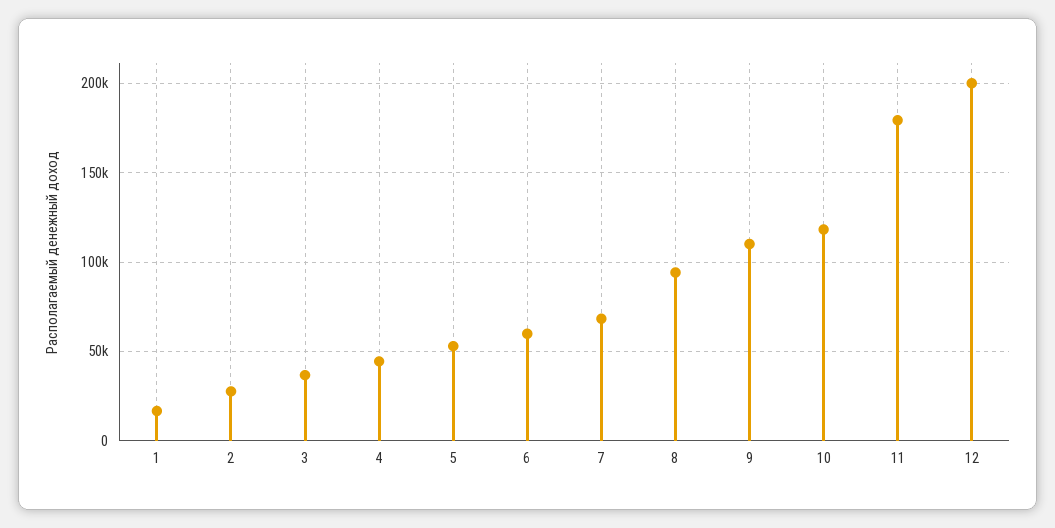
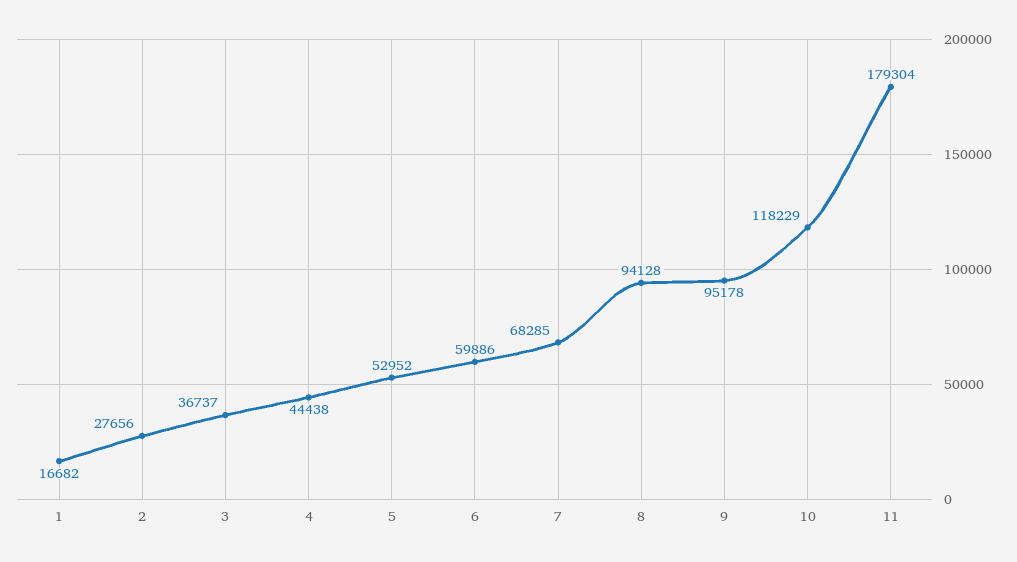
  {
    "1": 16682,
    "2": 27656,
    "3": 36737,
    "4": 44438,
    "5": 52952,
    "6": 59886,
    "7": 68285,
    "8": 94128,
-   "9": 110000,
+   "9": 95178,
    "10": 118229,
-   "11": 179304,
+   "11": 179304
-   "12": 200000
  }

